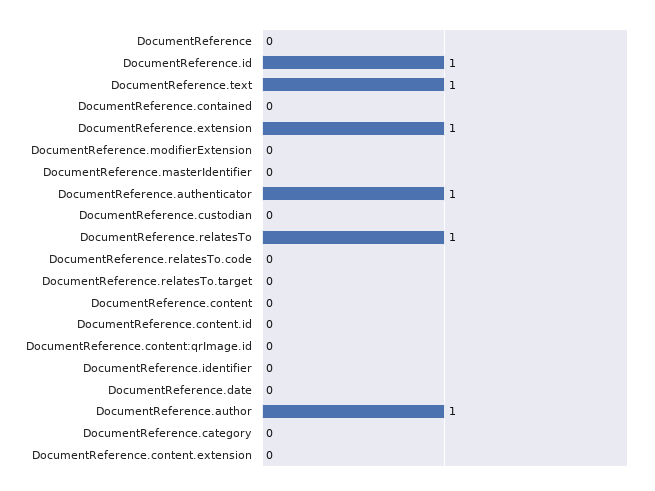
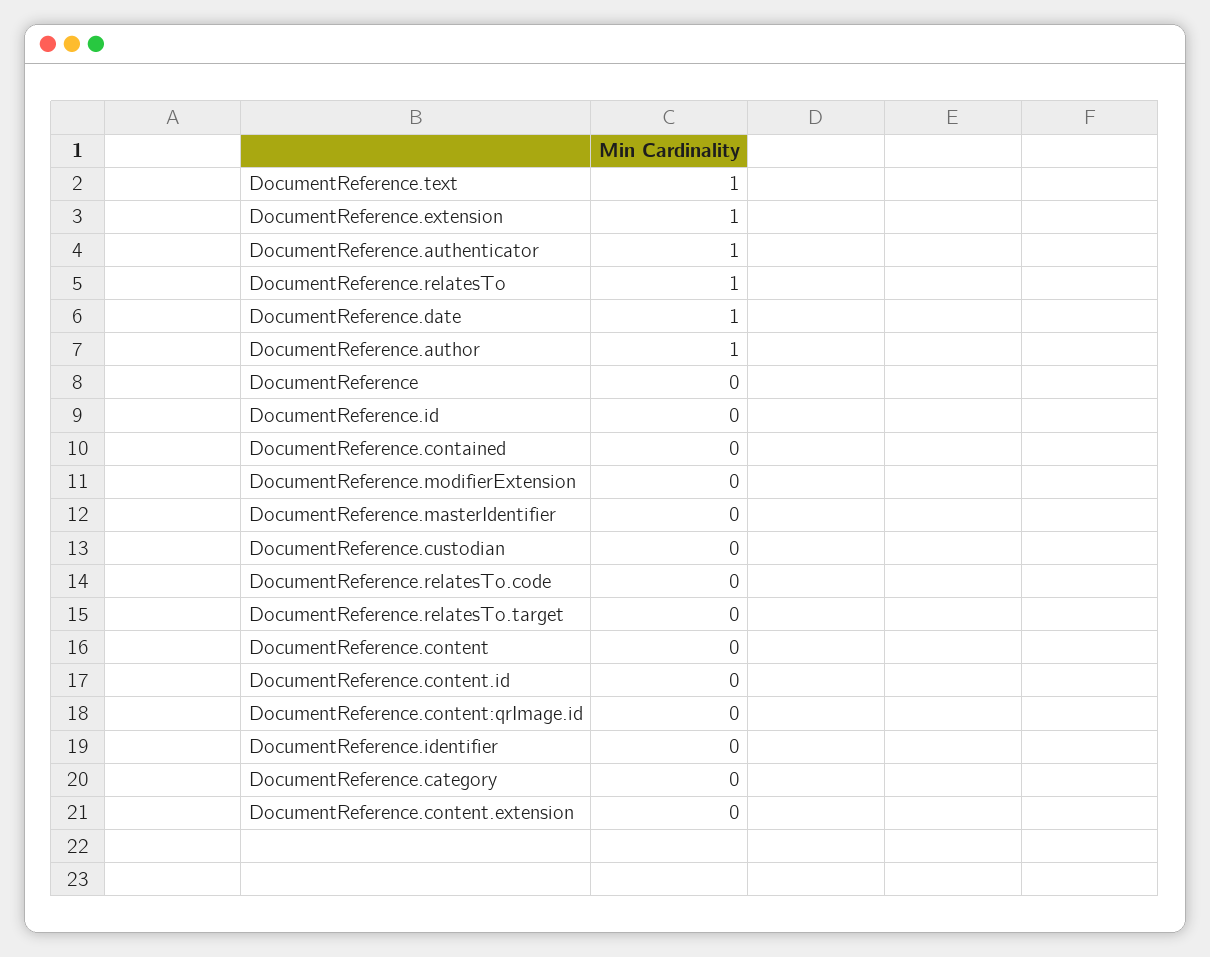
  {
    "DocumentReference": 0,
-   "DocumentReference.id": 1,
+   "DocumentReference.id": 0,
    "DocumentReference.text": 1,
    "DocumentReference.contained": 0,
    "DocumentReference.extension": 1,
    "DocumentReference.modifierExtension": 0,
    "DocumentReference.masterIdentifier": 0,
    "DocumentReference.authenticator": 1,
    "DocumentReference.custodian": 0,
    "DocumentReference.relatesTo": 1,
    "DocumentReference.relatesTo.code": 0,
    "DocumentReference.relatesTo.target": 0,
    "DocumentReference.content": 0,
    "DocumentReference.content.id": 0,
    "DocumentReference.content:qrImage.id": 0,
    "DocumentReference.identifier": 0,
-   "DocumentReference.date": 0,
+   "DocumentReference.date": 1,
    "DocumentReference.author": 1,
    "DocumentReference.category": 0,
    "DocumentReference.content.extension": 0
  }

